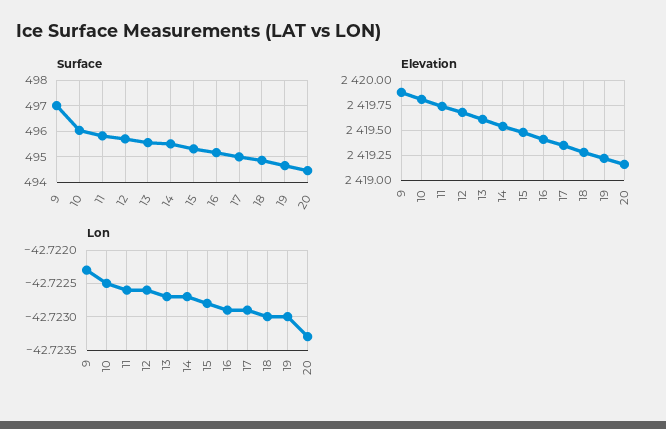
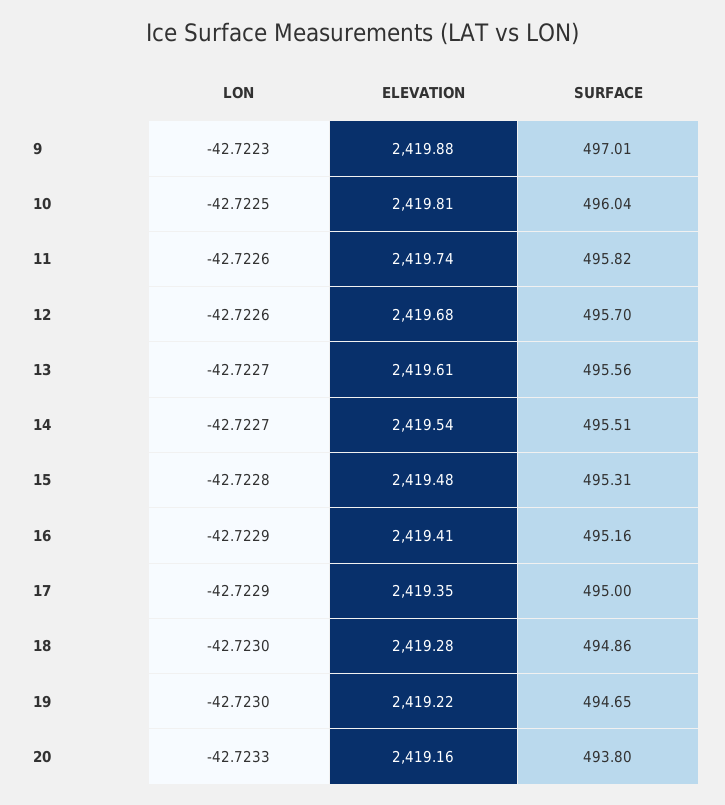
  {
    "Surface": {
      "9": 497.01,
      "10": 496.04,
      "11": 495.82,
      "12": 495.7,
      "13": 495.56,
      "14": 495.51,
      "15": 495.31,
      "16": 495.16,
      "17": 495,
      "18": 494.86,
      "19": 494.65,
-     "20": 494.5
+     "20": 493.8
    },
    "Elevation": {
      "9": 2419.88,
      "10": 2419.81,
      "11": 2419.74,
      "12": 2419.68,
      "13": 2419.61,
      "14": 2419.54,
      "15": 2419.48,
      "16": 2419.41,
      "17": 2419.35,
      "18": 2419.28,
      "19": 2419.22,
      "20": 2419.16
    },
    "Lon": {
      "9": -42.7223,
      "10": -42.7225,
      "11": -42.7226,
      "12": -42.7226,
      "13": -42.7227,
      "14": -42.7227,
      "15": -42.7228,
      "16": -42.7229,
      "17": -42.7229,
      "18": -42.723,
      "19": -42.723,
      "20": -42.7233
    }
  }

